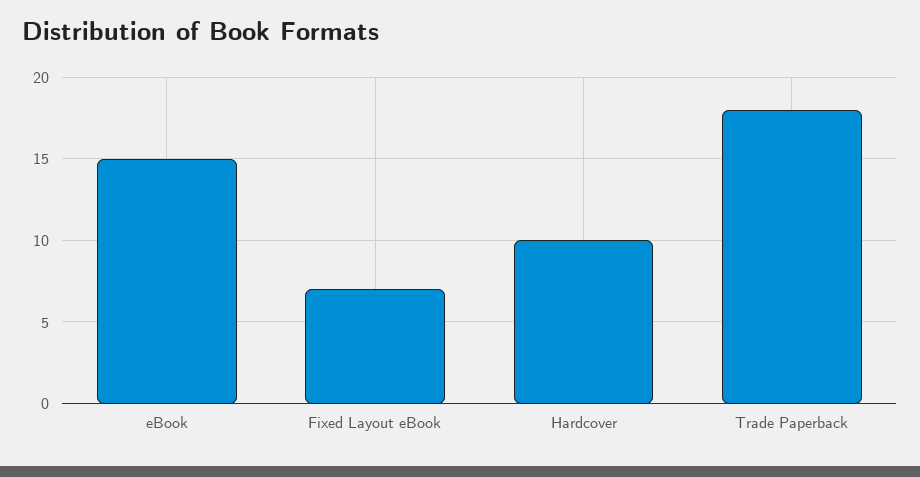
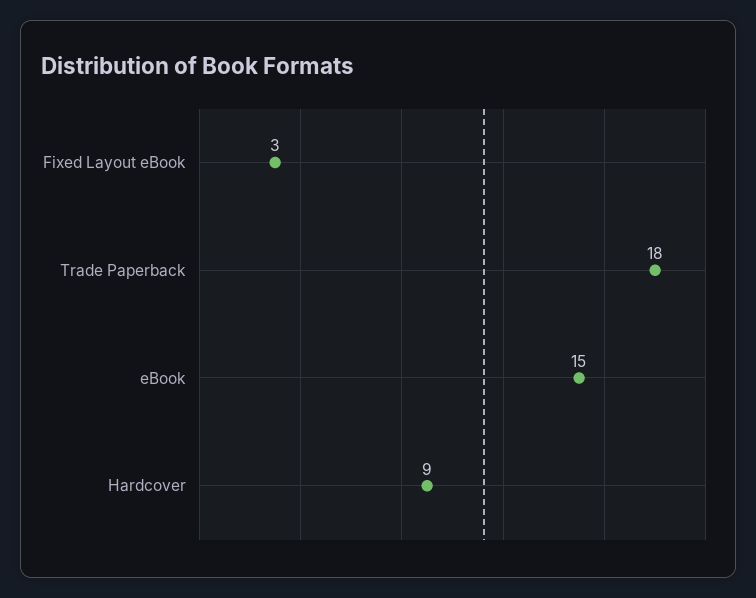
  {
    "eBook": 15,
-   "Fixed Layout eBook": 7,
+   "Fixed Layout eBook": 3,
-   "Hardcover": 10,
+   "Hardcover": 9,
    "Trade Paperback": 18
  }

